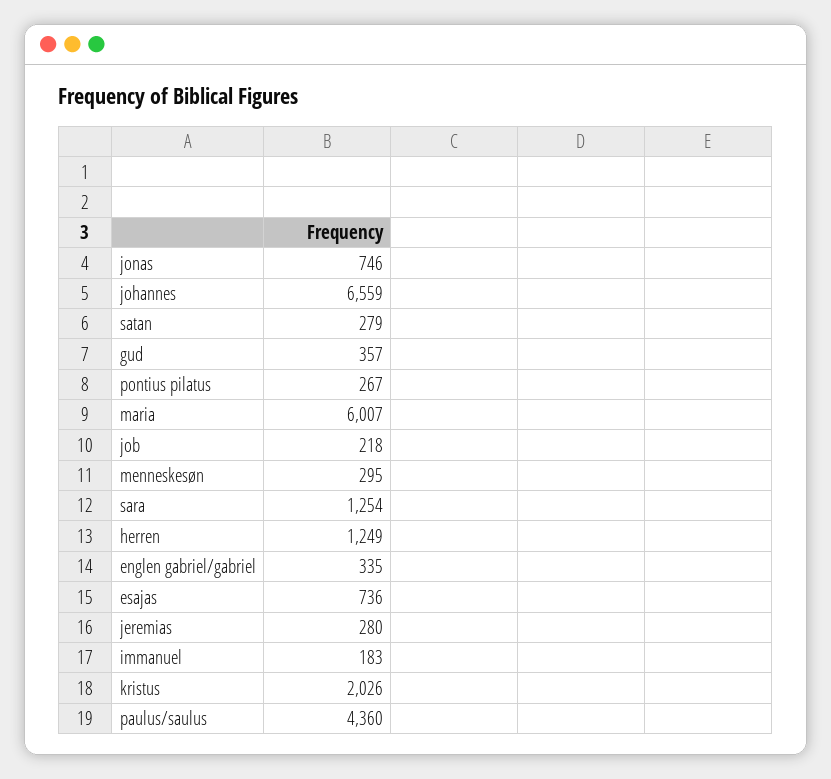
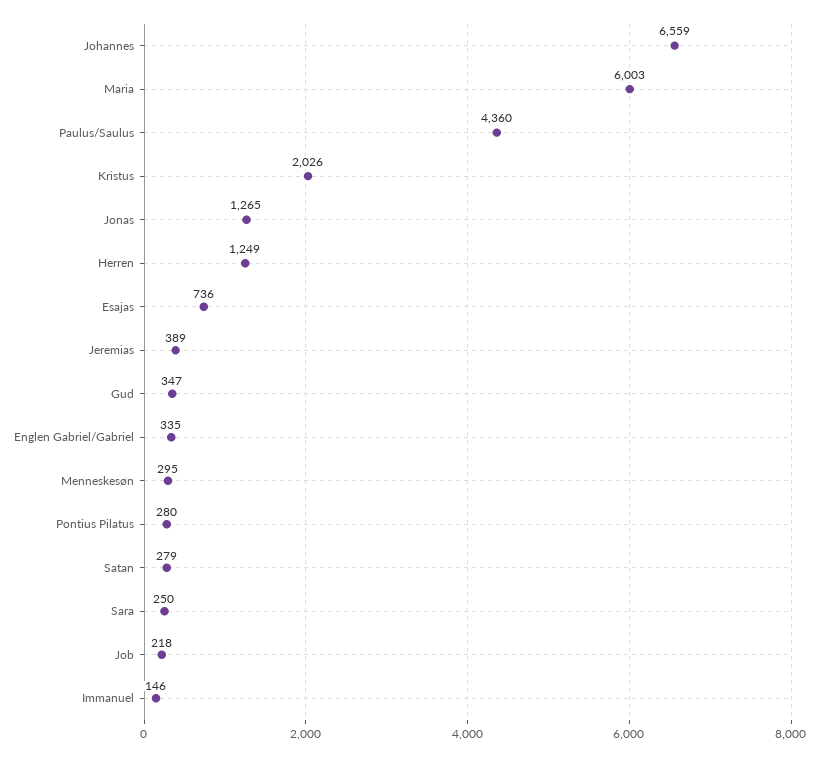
  {
-   "jonas": 746,
+   "jonas": 1265,
    "johannes": 6559,
    "satan": 279,
-   "gud": 357,
+   "gud": 347,
-   "pontius pilatus": 267,
+   "pontius pilatus": 280,
-   "maria": 6007,
+   "maria": 6003,
    "job": 218,
    "menneskesøn": 295,
-   "sara": 1254,
+   "sara": 250,
    "herren": 1249,
    "englen gabriel/gabriel": 335,
    "esajas": 736,
-   "jeremias": 280,
+   "jeremias": 389,
-   "immanuel": 183,
+   "immanuel": 146,
    "kristus": 2026,
    "paulus/saulus": 4360
  }

